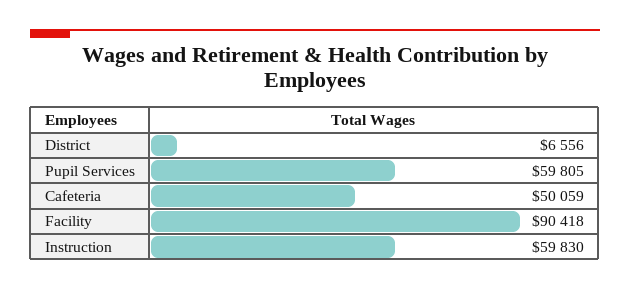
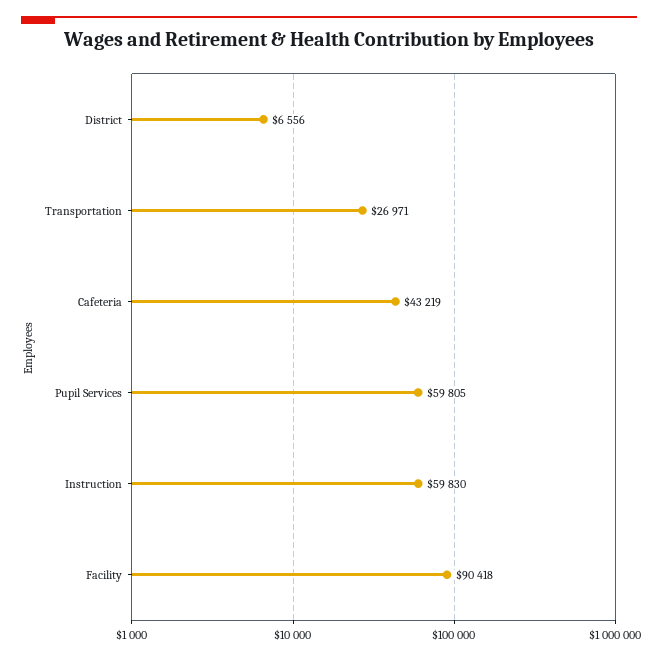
  {
    "District": 6556,
    "Pupil Services": 59805,
-   "Cafeteria": 50059,
+   "Cafeteria": 43219,
    "Facility": 90418,
-   "Instruction": 59830
+   "Instruction": 59830,
+   "Transportation": 26971
  }

